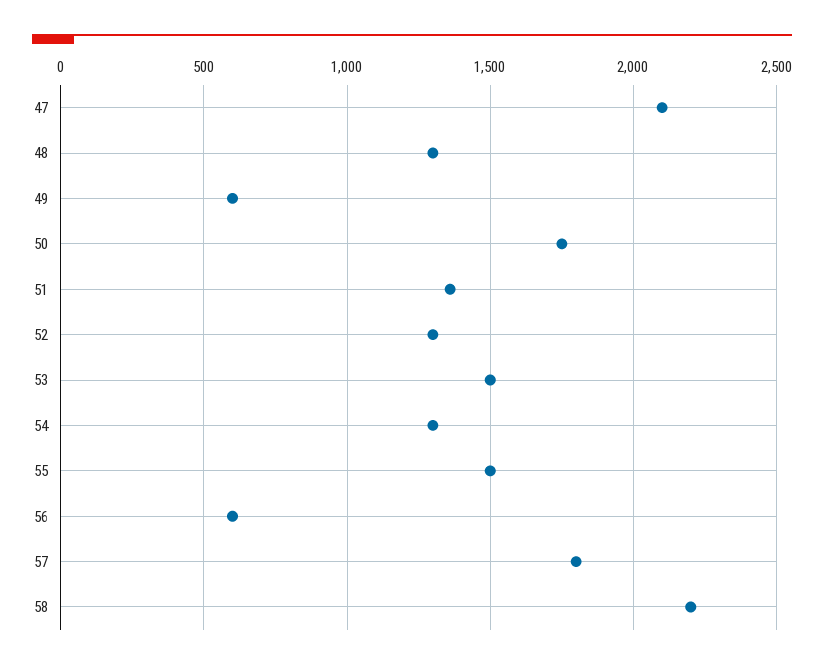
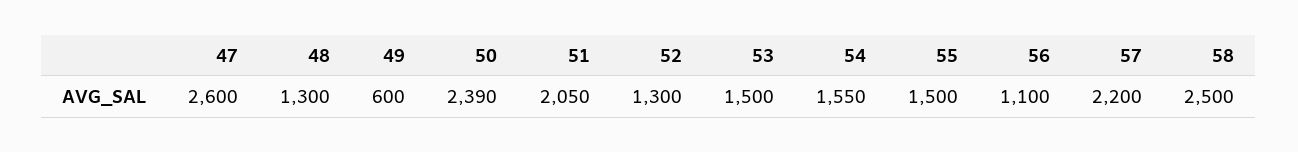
  {
-   "47": 2100,
+   "47": 2600,
    "48": 1300,
    "49": 600,
-   "50": 1750,
+   "50": 2390,
-   "51": 1350,
+   "51": 2050,
    "52": 1300,
    "53": 1500,
-   "54": 1300,
+   "54": 1550,
    "55": 1500,
-   "56": 600,
+   "56": 1100,
-   "57": 1800,
+   "57": 2200,
-   "58": 2200
+   "58": 2500
  }

